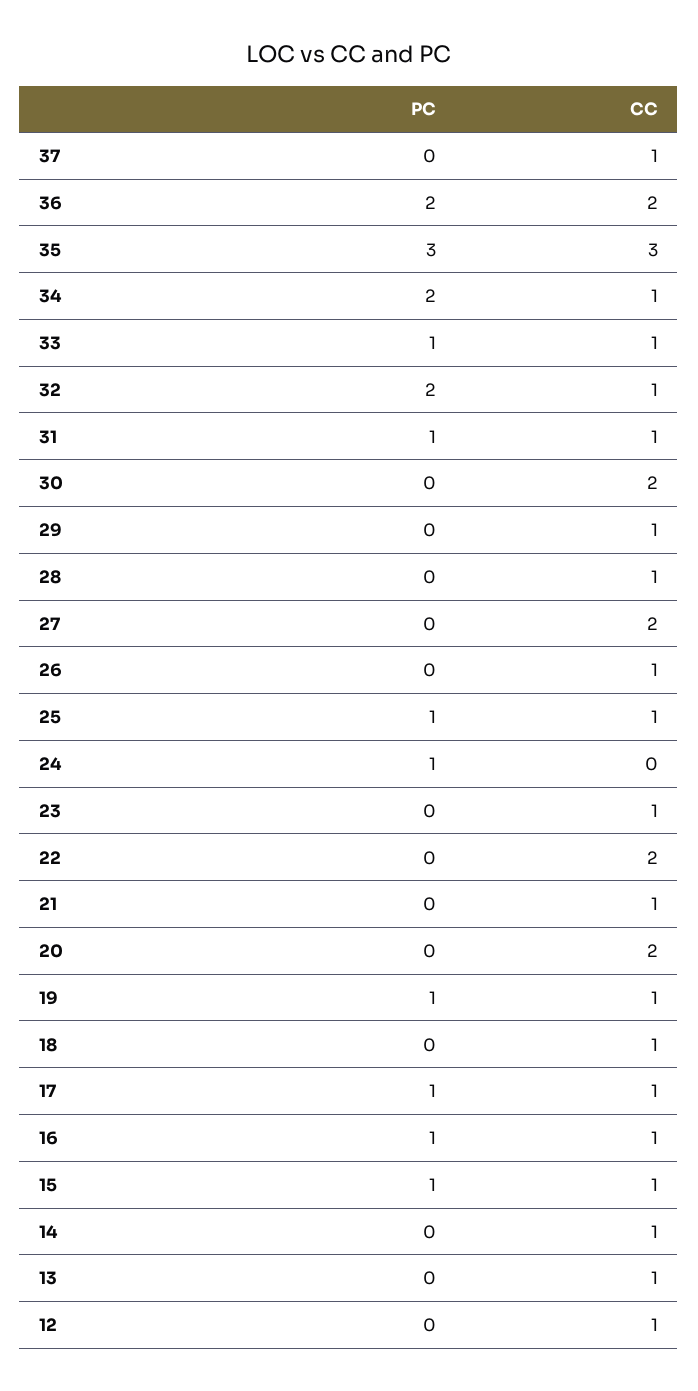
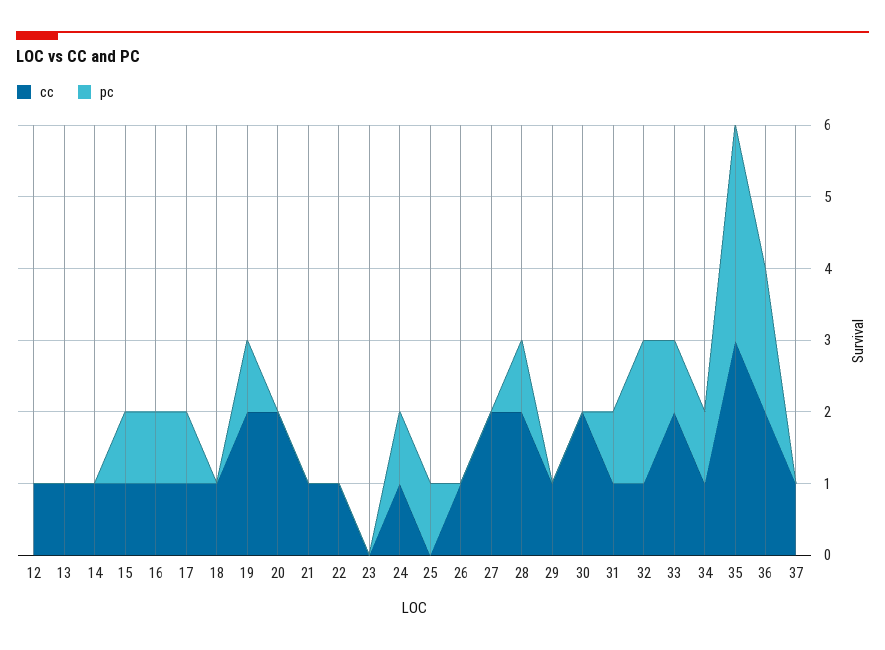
  {
    "PC": {
      "37": 0,
      "36": 2,
      "35": 3,
-     "34": 2,
+     "34": 1,
      "33": 1,
      "32": 2,
      "31": 1,
      "30": 0,
      "29": 0,
-     "28": 0,
+     "28": 1,
      "27": 0,
      "26": 0,
      "25": 1,
      "24": 1,
      "23": 0,
      "22": 0,
      "21": 0,
      "20": 0,
      "19": 1,
      "18": 0,
      "17": 1,
      "16": 1,
      "15": 1,
      "14": 0,
      "13": 0,
      "12": 0
    },
    "CC": {
      "37": 1,
      "36": 2,
      "35": 3,
      "34": 1,
-     "33": 1,
+     "33": 2,
      "32": 1,
      "31": 1,
      "30": 2,
      "29": 1,
-     "28": 1,
+     "28": 2,
      "27": 2,
      "26": 1,
-     "25": 1,
+     "25": 0,
-     "24": 0,
+     "24": 1,
-     "23": 1,
+     "23": 0,
-     "22": 2,
+     "22": 1,
      "21": 1,
      "20": 2,
-     "19": 1,
+     "19": 2,
      "18": 1,
      "17": 1,
      "16": 1,
      "15": 1,
      "14": 1,
      "13": 1,
      "12": 1
    }
  }

